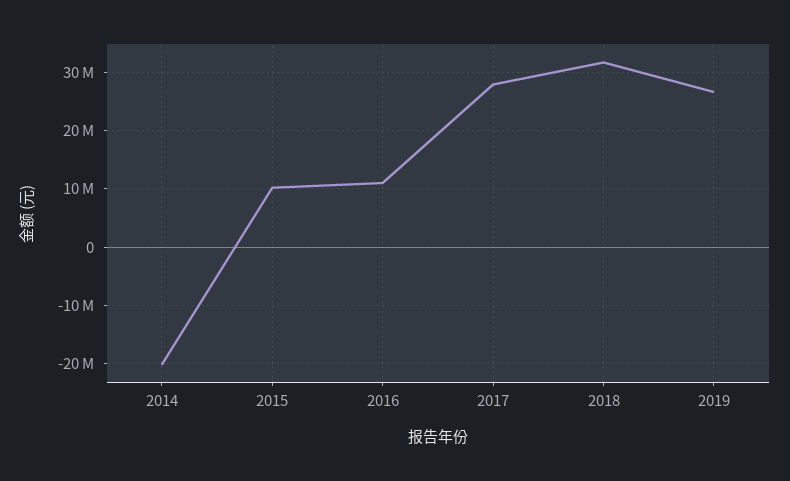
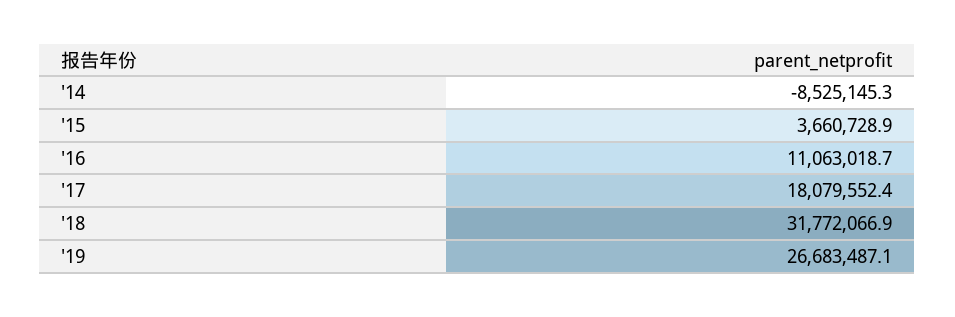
  {
-   "2014": -20000000,
+   "2014": -8525145.3,
-   "2015": 10000000,
+   "2015": 3660728.9,
    "2016": 11063018.7,
-   "2017": 28000000,
+   "2017": 18079552.4,
    "2018": 31772066.9,
    "2019": 26683487.1
  }

